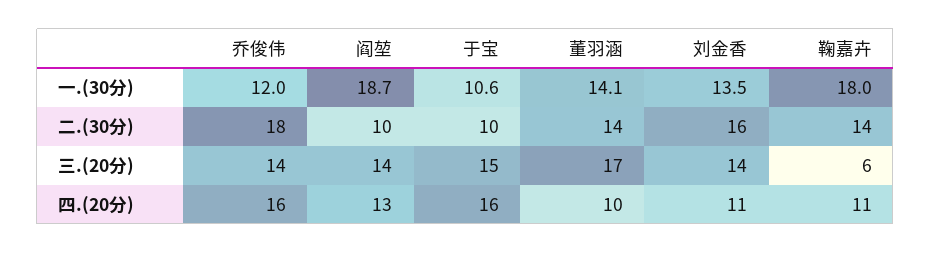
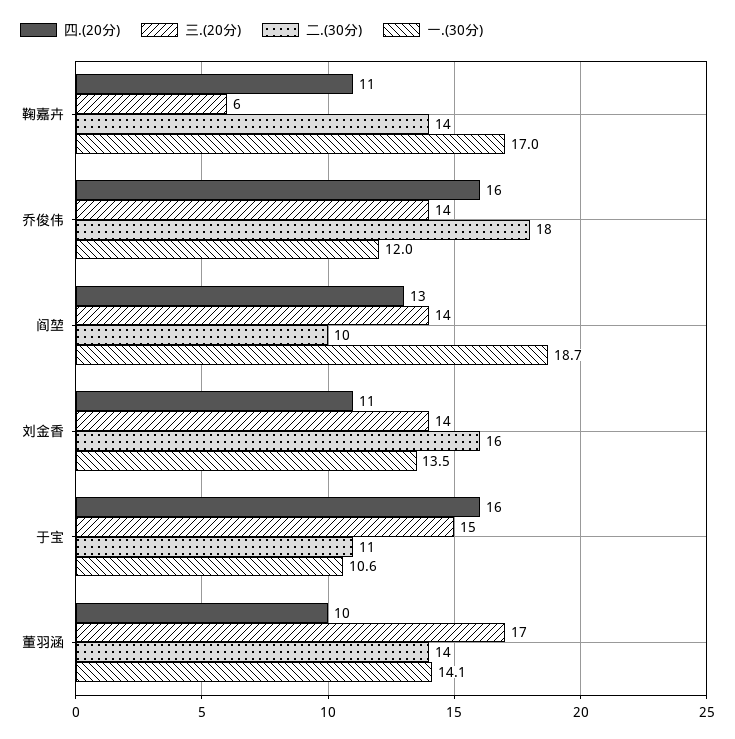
  {
    "一.(30分)": {
      "乔俊伟": 12,
      "阎堃": 18.7,
      "于宝": 10.6,
      "董羽涵": 14.1,
      "刘金香": 13.5,
-     "鞠嘉卉": 18
+     "鞠嘉卉": 17
    },
    "二.(30分)": {
      "乔俊伟": 18,
      "阎堃": 10,
-     "于宝": 10,
+     "于宝": 11,
      "董羽涵": 14,
      "刘金香": 16,
      "鞠嘉卉": 14
    },
    "三.(20分)": {
      "乔俊伟": 14,
      "阎堃": 14,
      "于宝": 15,
      "董羽涵": 17,
      "刘金香": 14,
      "鞠嘉卉": 6
    },
    "四.(20分)": {
      "乔俊伟": 16,
      "阎堃": 13,
      "于宝": 16,
      "董羽涵": 10,
      "刘金香": 11,
      "鞠嘉卉": 11
    }
  }

